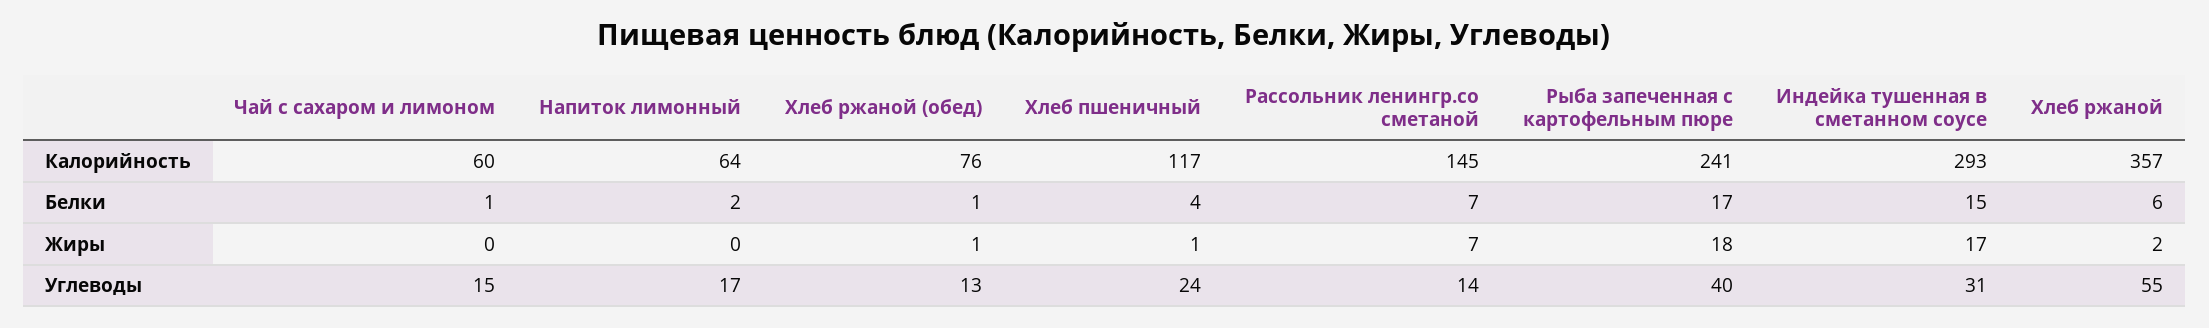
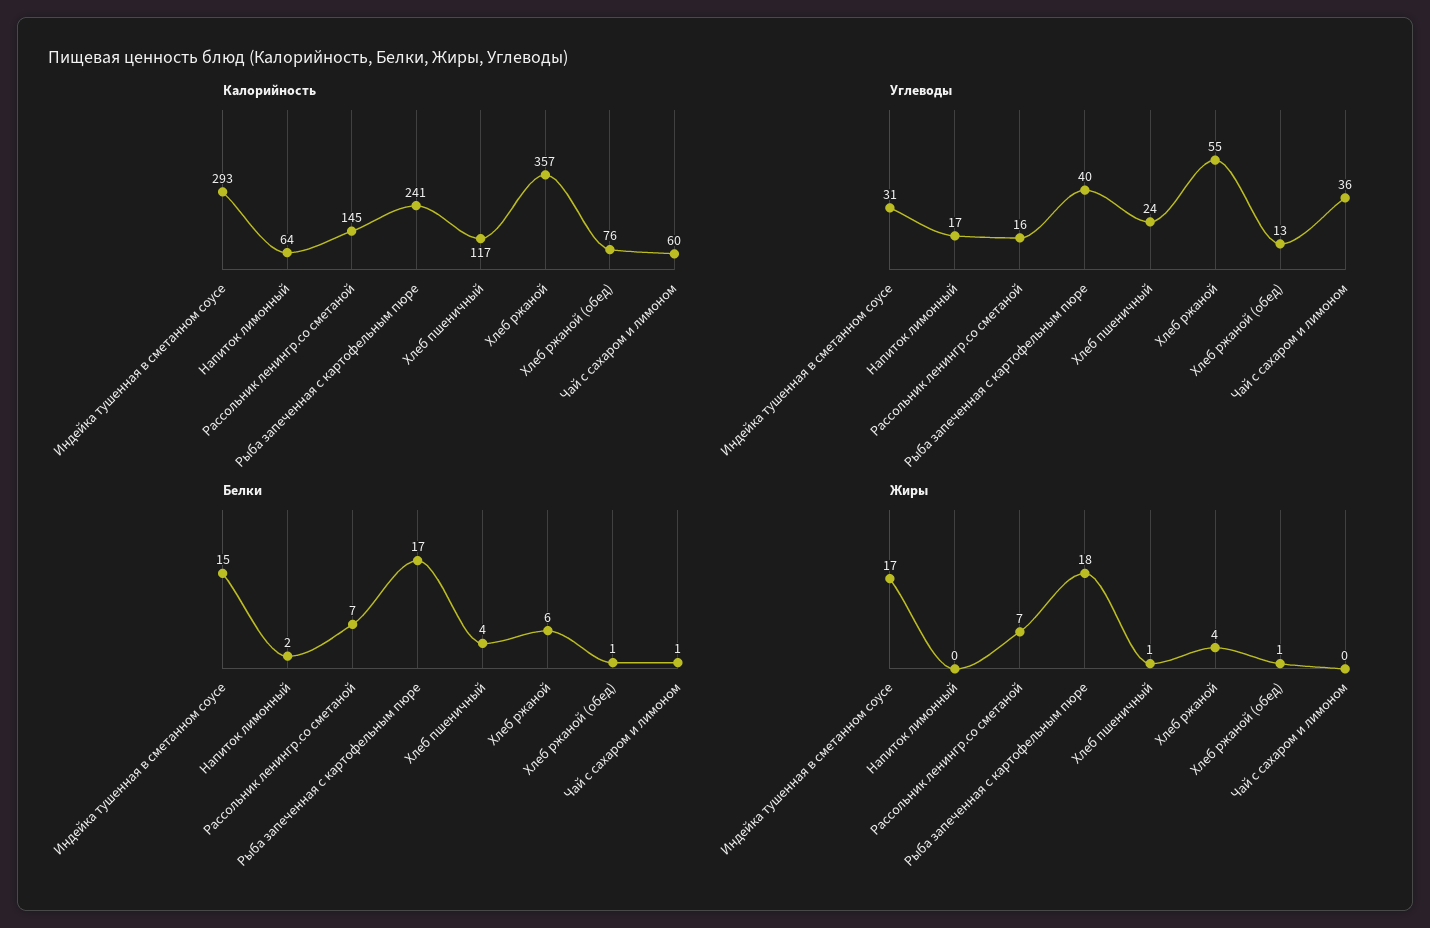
  {
    "Калорийность": {
      "Чай с сахаром и лимоном": 60,
      "Напиток лимонный": 64,
      "Хлеб ржаной (обед)": 76,
      "Хлеб пшеничный": 117,
      "Рассольник ленингр.со сметаной": 145,
      "Рыба запеченная с картофельным пюре": 241,
      "Индейка тушенная в сметанном соусе": 293,
      "Хлеб ржаной": 357
    },
    "Белки": {
      "Чай с сахаром и лимоном": 1,
      "Напиток лимонный": 2,
      "Хлеб ржаной (обед)": 1,
      "Хлеб пшеничный": 4,
      "Рассольник ленингр.со сметаной": 7,
      "Рыба запеченная с картофельным пюре": 17,
      "Индейка тушенная в сметанном соусе": 15,
      "Хлеб ржаной": 6
    },
    "Жиры": {
      "Чай с сахаром и лимоном": 0,
      "Напиток лимонный": 0,
      "Хлеб ржаной (обед)": 1,
      "Хлеб пшеничный": 1,
      "Рассольник ленингр.со сметаной": 7,
      "Рыба запеченная с картофельным пюре": 18,
      "Индейка тушенная в сметанном соусе": 17,
-     "Хлеб ржаной": 2
+     "Хлеб ржаной": 4
    },
    "Углеводы": {
-     "Чай с сахаром и лимоном": 15,
+     "Чай с сахаром и лимоном": 36,
      "Напиток лимонный": 17,
      "Хлеб ржаной (обед)": 13,
      "Хлеб пшеничный": 24,
-     "Рассольник ленингр.со сметаной": 14,
+     "Рассольник ленингр.со сметаной": 16,
      "Рыба запеченная с картофельным пюре": 40,
      "Индейка тушенная в сметанном соусе": 31,
      "Хлеб ржаной": 55
    }
  }

